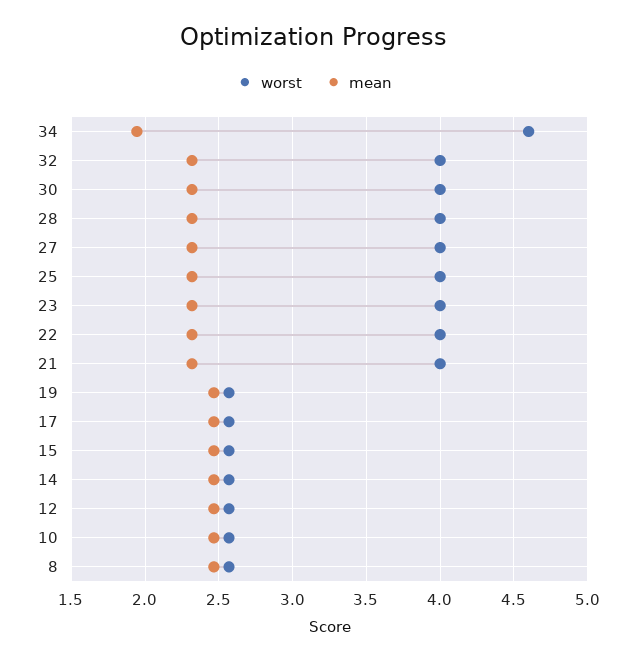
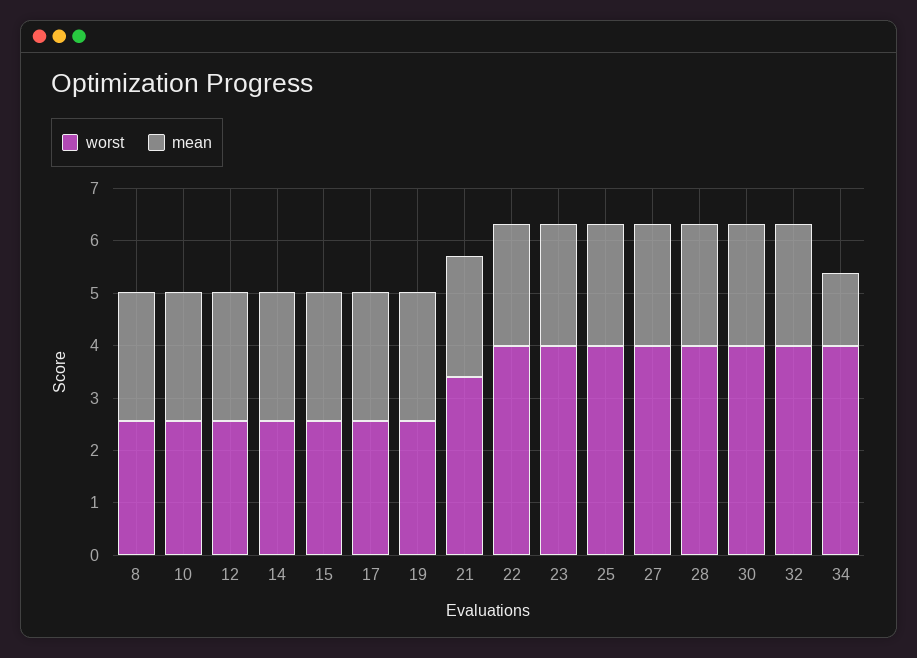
  {
    "worst": {
-     "34": 4.6,
+     "34": 4,
      "32": 4,
      "30": 4,
      "28": 4,
      "27": 4,
      "25": 4,
      "23": 4,
      "22": 4,
-     "21": 4,
+     "21": 3.4,
      "19": 2.55,
      "17": 2.55,
      "15": 2.55,
      "14": 2.55,
      "12": 2.55,
      "10": 2.55,
      "8": 2.55
    },
    "mean": {
-     "34": 1.95,
+     "34": 1.4,
      "32": 2.3,
      "30": 2.3,
      "28": 2.3,
      "27": 2.3,
      "25": 2.3,
      "23": 2.3,
      "22": 2.3,
      "21": 2.3,
      "19": 2.45,
      "17": 2.45,
      "15": 2.45,
      "14": 2.45,
      "12": 2.45,
      "10": 2.45,
      "8": 2.45
    }
  }

